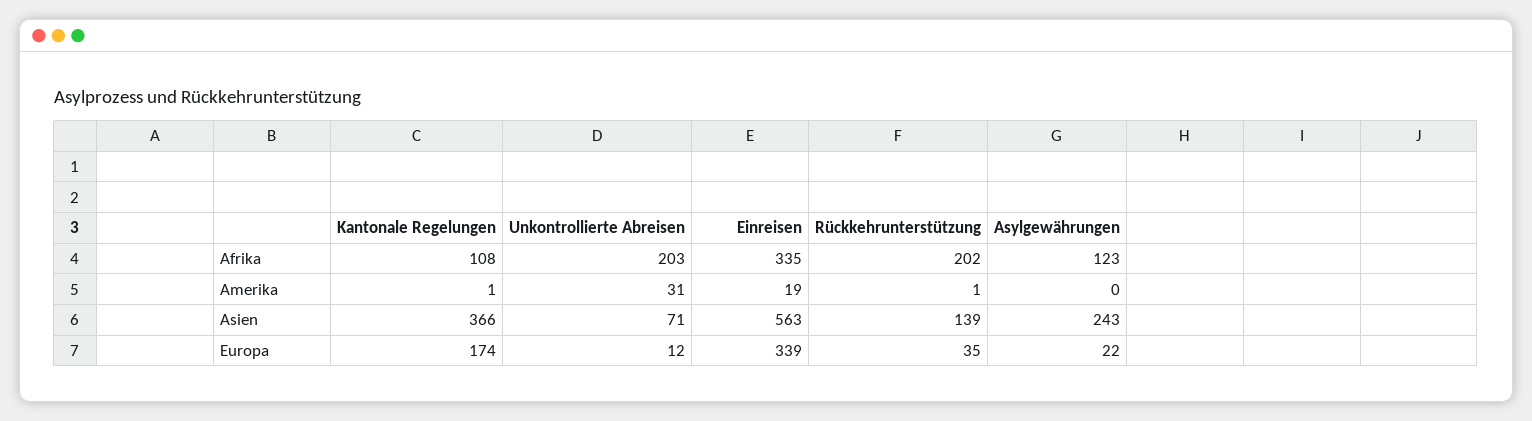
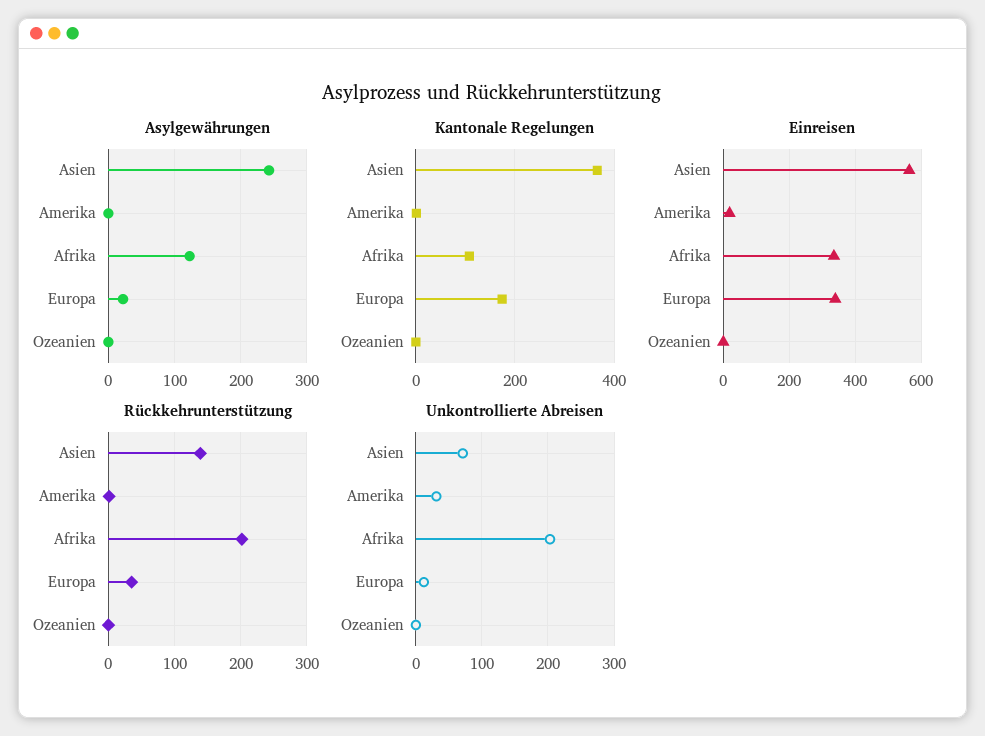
  {
    "Kantonale Regelungen": {
      "Afrika": 108,
      "Amerika": 1,
      "Asien": 366,
-     "Europa": 174
+     "Europa": 174,
+     "Ozeanien": 0
    },
    "Unkontrollierte Abreisen": {
      "Afrika": 203,
      "Amerika": 31,
      "Asien": 71,
-     "Europa": 12
+     "Europa": 12,
+     "Ozeanien": 0
    },
    "Einreisen": {
      "Afrika": 335,
      "Amerika": 19,
      "Asien": 563,
-     "Europa": 339
+     "Europa": 339,
+     "Ozeanien": 0
    },
    "Rückkehrunterstützung": {
      "Afrika": 202,
      "Amerika": 1,
      "Asien": 139,
-     "Europa": 35
+     "Europa": 35,
+     "Ozeanien": 0
    },
    "Asylgewährungen": {
      "Afrika": 123,
      "Amerika": 0,
      "Asien": 243,
-     "Europa": 22
+     "Europa": 22,
+     "Ozeanien": 0
    }
  }

